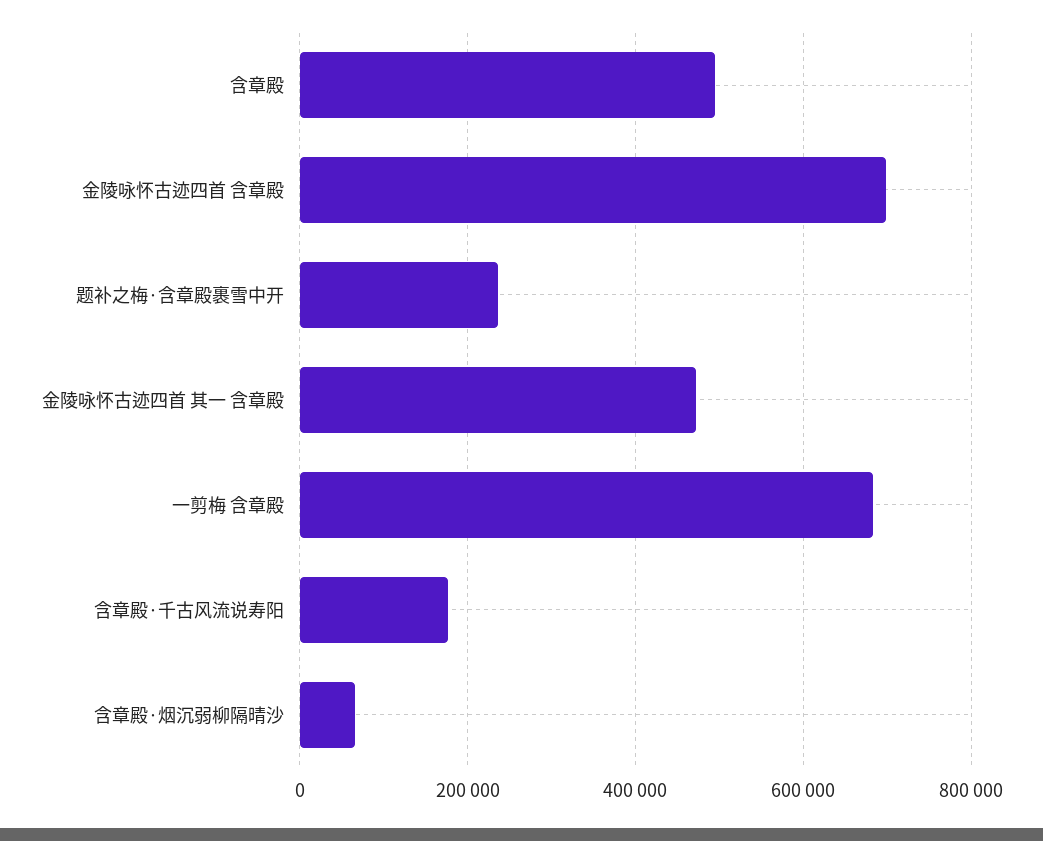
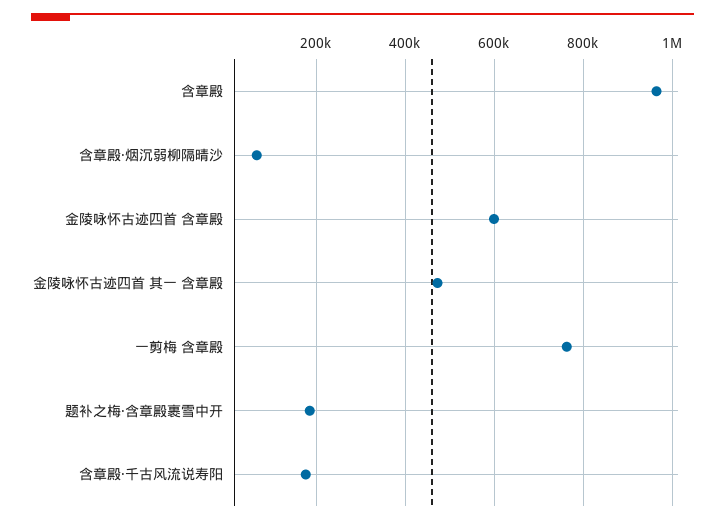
  {
-   "含章殿": 500000,
+   "含章殿": 960000,
-   "金陵咏怀古迹四首 含章殿": 700000,
+   "金陵咏怀古迹四首 含章殿": 600000,
-   "题补之梅·含章殿裹雪中开": 240000,
+   "题补之梅·含章殿裹雪中开": 180000,
    "金陵咏怀古迹四首 其一 含章殿": 480000,
-   "一剪梅 含章殿": 680000,
+   "一剪梅 含章殿": 760000,
    "含章殿·千古风流说寿阳": 180000,
    "含章殿·烟沉弱柳隔晴沙": 60000
  }

